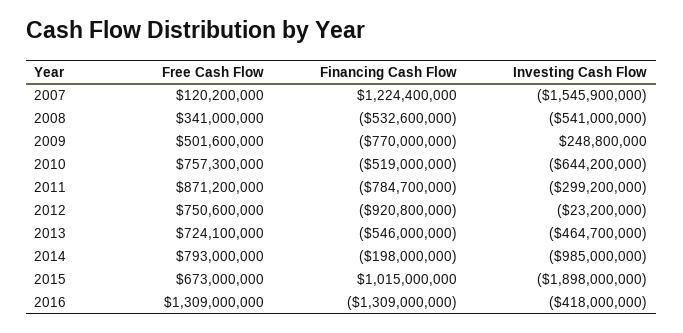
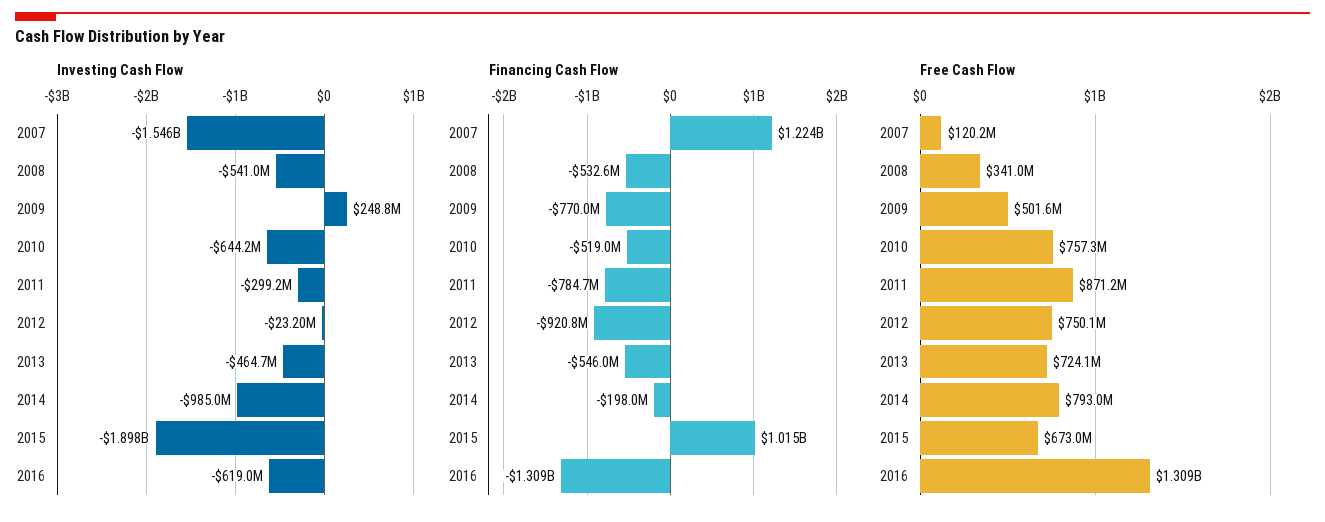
  {
    "Free Cash Flow": {
      "2007": 120200000,
      "2008": 341000000,
      "2009": 501600000,
      "2010": 757300000,
      "2011": 871200000,
-     "2012": 750600000,
+     "2012": 750100000,
      "2013": 724100000,
      "2014": 793000000,
      "2015": 673000000,
      "2016": 1309000000
    },
    "Financing Cash Flow": {
      "2007": 1224400000,
      "2008": -532600000,
      "2009": -770000000,
      "2010": -519000000,
      "2011": -784700000,
      "2012": -920800000,
      "2013": -546000000,
      "2014": -198000000,
      "2015": 1015000000,
      "2016": -1309000000
    },
    "Investing Cash Flow": {
      "2007": -1545900000,
      "2008": -541000000,
      "2009": 248800000,
      "2010": -644200000,
      "2011": -299200000,
      "2012": -23200000,
      "2013": -464700000,
      "2014": -985000000,
      "2015": -1898000000,
-     "2016": -418000000
+     "2016": -619000000
    }
  }

